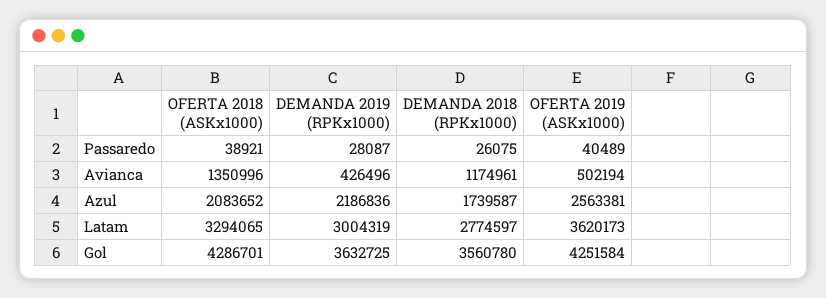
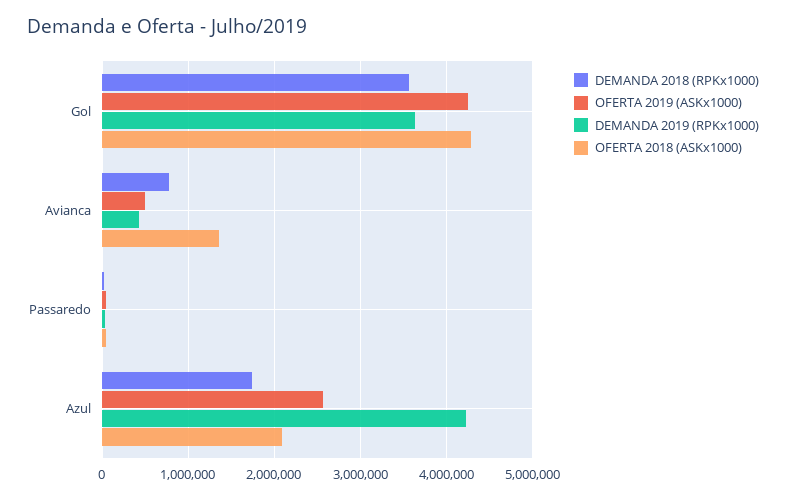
  {
    "OFERTA 2018 (ASKx1000)": {
      "Passaredo": 38921,
      "Avianca": 1350996,
      "Azul": 2083652,
-     "Latam": 3294065,
      "Gol": 4286701
    },
    "DEMANDA 2019 (RPKx1000)": {
      "Passaredo": 28087,
      "Avianca": 426496,
-     "Azul": 2186836,
+     "Azul": 4200000,
-     "Latam": 3004319,
      "Gol": 3632725
    },
    "DEMANDA 2018 (RPKx1000)": {
      "Passaredo": 26075,
-     "Avianca": 1174961,
+     "Avianca": 800000,
      "Azul": 1739587,
-     "Latam": 2774597,
      "Gol": 3560780
    },
    "OFERTA 2019 (ASKx1000)": {
      "Passaredo": 40489,
      "Avianca": 502194,
      "Azul": 2563381,
-     "Latam": 3620173,
      "Gol": 4251584
    }
  }

